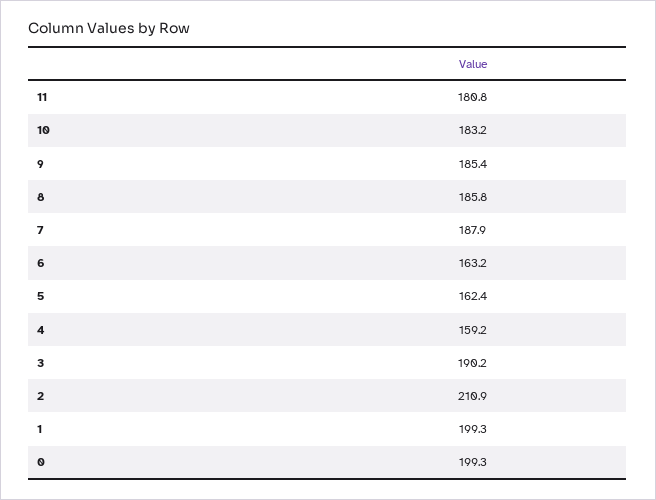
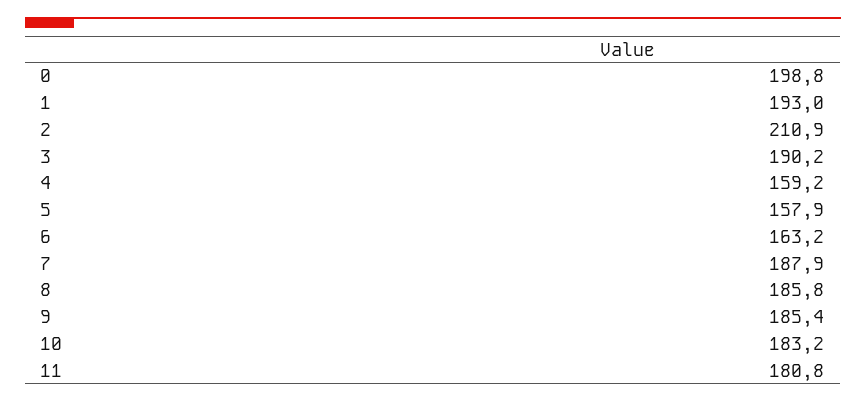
  {
    "11": 180.8,
    "10": 183.2,
    "9": 185.4,
    "8": 185.8,
    "7": 187.9,
    "6": 163.2,
-   "5": 162.4,
+   "5": 157.9,
    "4": 159.2,
    "3": 190.2,
    "2": 210.9,
-   "1": 199.3,
+   "1": 193,
-   "0": 199.3
+   "0": 198.8
  }

